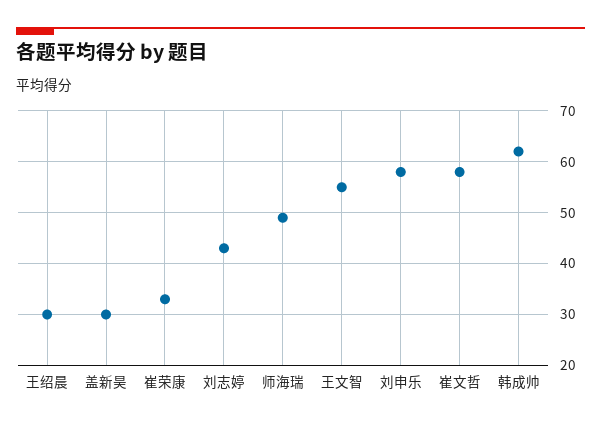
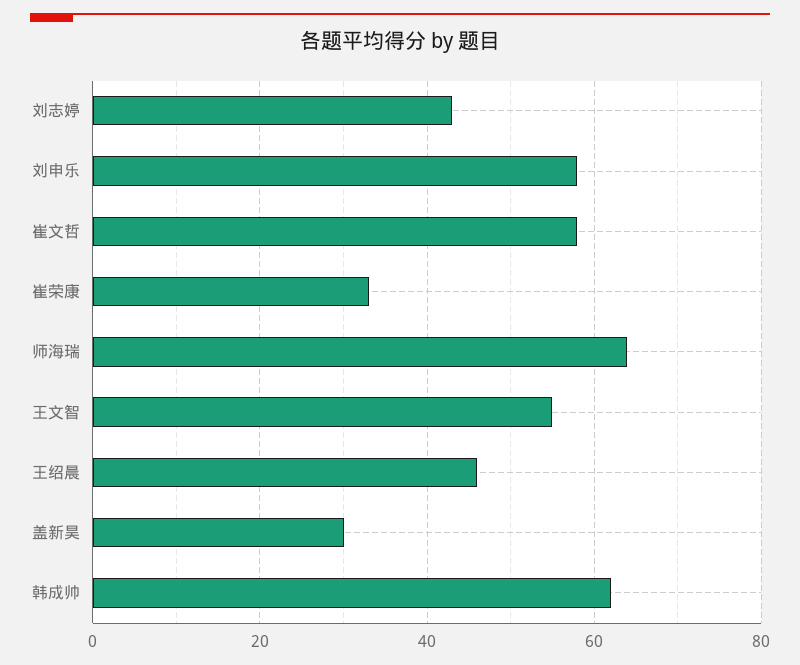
  {
-   "王绍晨": 30,
+   "王绍晨": 45,
    "盖新昊": 30,
    "崔荣康": 35,
    "刘志婷": 45,
-   "师海瑞": 50,
+   "师海瑞": 65,
    "王文智": 55,
    "刘申乐": 60,
    "崔文哲": 60,
    "韩成帅": 60
  }

